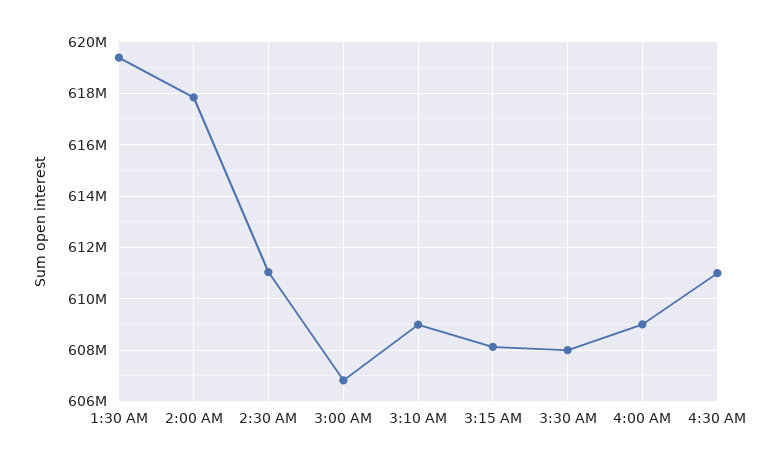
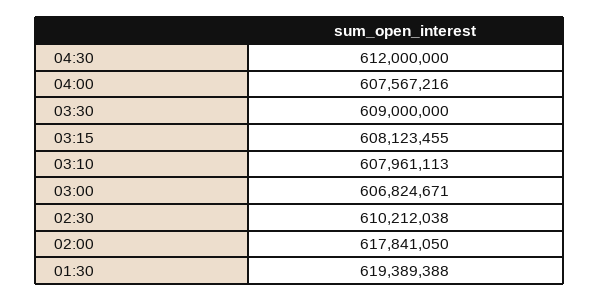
  {
    "1:30 AM": 619389388,
    "2:00 AM": 617841050,
-   "2:30 AM": 611000000,
+   "2:30 AM": 610212038,
    "3:00 AM": 606824671,
-   "3:10 AM": 609000000,
+   "3:10 AM": 607961113,
    "3:15 AM": 608123455,
-   "3:30 AM": 608000000,
+   "3:30 AM": 609000000,
-   "4:00 AM": 609000000,
+   "4:00 AM": 607567216,
-   "4:30 AM": 611000000
+   "4:30 AM": 612000000
  }

